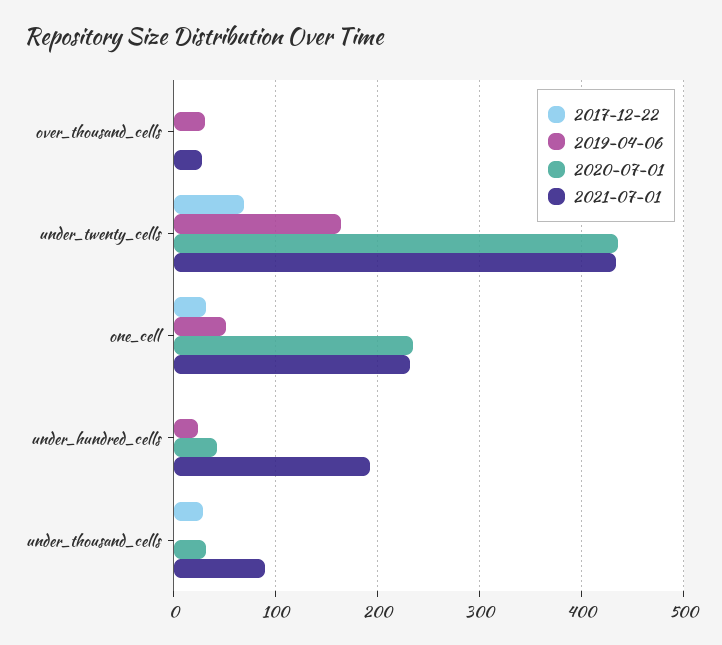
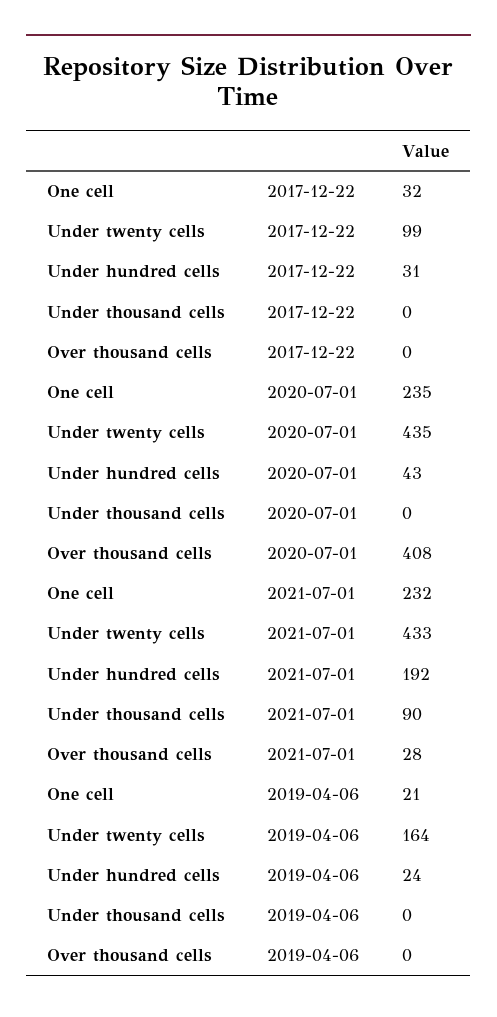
  {
    "2017-12-22": {
      "over_thousand_cells": 0,
-     "under_twenty_cells": 70,
+     "under_twenty_cells": 99,
      "one_cell": 32,
-     "under_hundred_cells": 0,
+     "under_hundred_cells": 31,
-     "under_thousand_cells": 30
+     "under_thousand_cells": 0
    },
    "2019-04-06": {
-     "over_thousand_cells": 30,
+     "over_thousand_cells": 0,
      "under_twenty_cells": 164,
-     "one_cell": 50,
+     "one_cell": 21,
      "under_hundred_cells": 24,
      "under_thousand_cells": 0
    },
    "2020-07-01": {
-     "over_thousand_cells": 0,
+     "over_thousand_cells": 408,
      "under_twenty_cells": 435,
      "one_cell": 235,
      "under_hundred_cells": 43,
-     "under_thousand_cells": 30
+     "under_thousand_cells": 0
    },
    "2021-07-01": {
      "over_thousand_cells": 28,
      "under_twenty_cells": 433,
      "one_cell": 232,
      "under_hundred_cells": 192,
      "under_thousand_cells": 90
    }
  }

